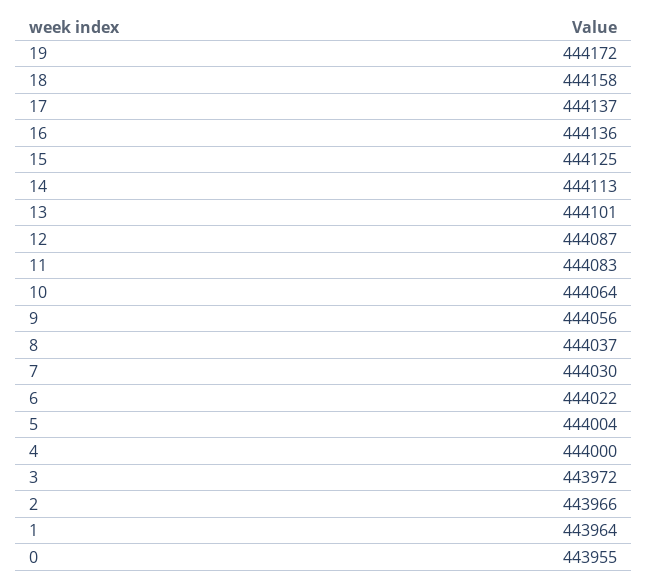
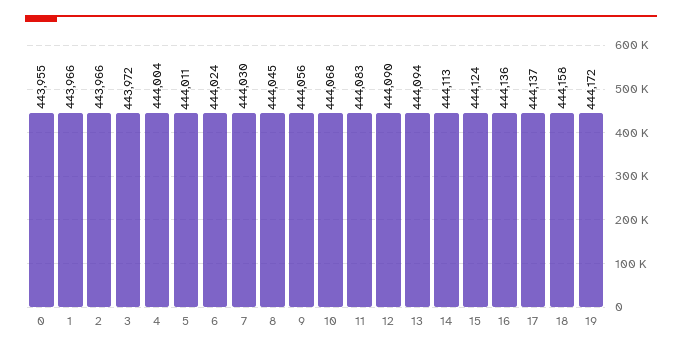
  {
    "19": 444172,
    "18": 444158,
    "17": 444137,
    "16": 444136,
-   "15": 444125,
+   "15": 444124,
    "14": 444113,
-   "13": 444101,
+   "13": 444094,
-   "12": 444087,
+   "12": 444090,
    "11": 444083,
-   "10": 444064,
+   "10": 444068,
    "9": 444056,
-   "8": 444037,
+   "8": 444045,
    "7": 444030,
-   "6": 444022,
+   "6": 444024,
-   "5": 444004,
+   "5": 444011,
-   "4": 444000,
+   "4": 444004,
    "3": 443972,
    "2": 443966,
-   "1": 443964,
+   "1": 443966,
    "0": 443955
  }

